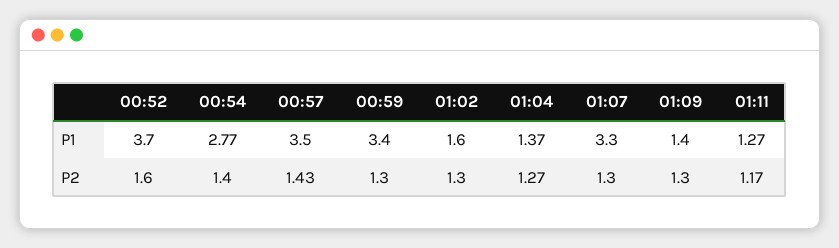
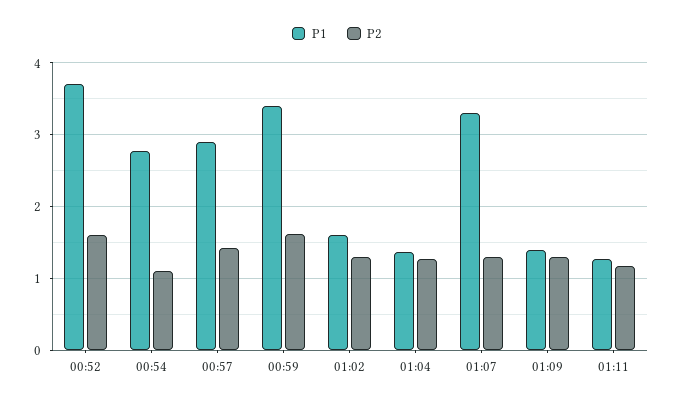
  {
    "P1": {
      "00:52": 3.7,
      "00:54": 2.77,
-     "00:57": 3.5,
+     "00:57": 2.9,
      "00:59": 3.4,
      "01:02": 1.6,
      "01:04": 1.37,
      "01:07": 3.3,
      "01:09": 1.4,
      "01:11": 1.27
    },
    "P2": {
      "00:52": 1.6,
-     "00:54": 1.4,
+     "00:54": 1.1,
      "00:57": 1.43,
-     "00:59": 1.3,
+     "00:59": 1.6,
      "01:02": 1.3,
      "01:04": 1.27,
      "01:07": 1.3,
      "01:09": 1.3,
      "01:11": 1.17
    }
  }

